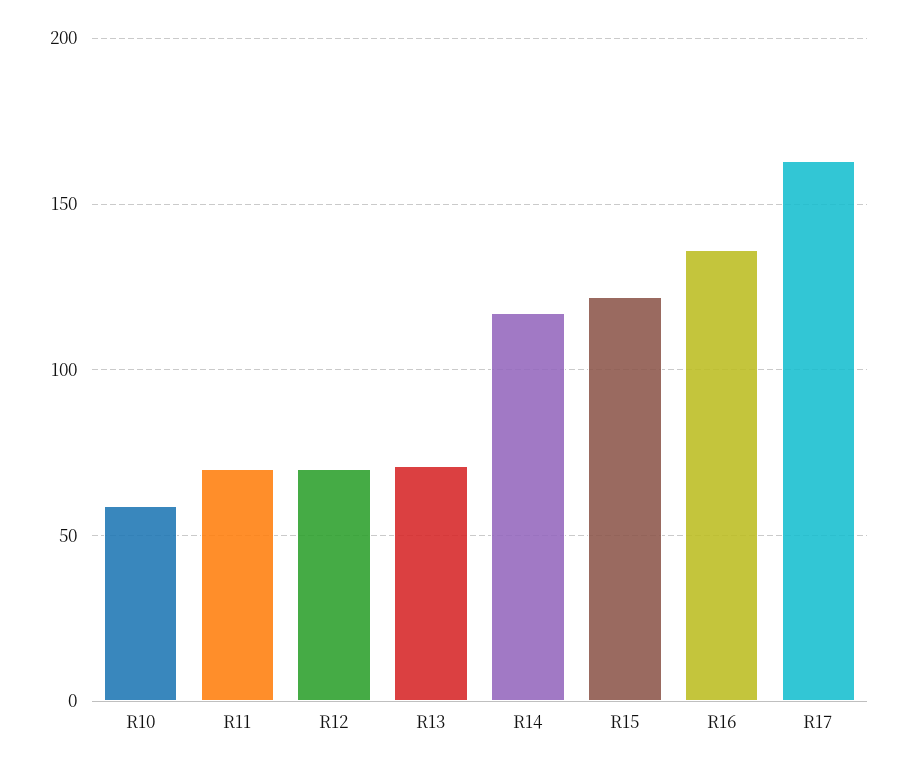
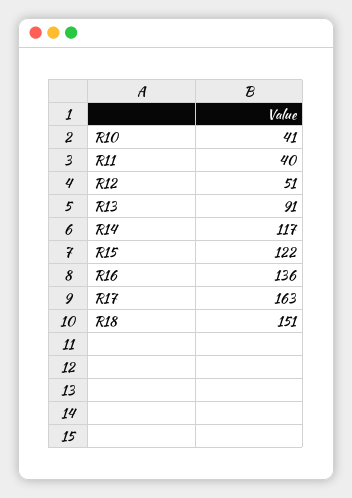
  {
-   "R10": 60,
+   "R10": 41,
-   "R11": 70,
+   "R11": 40,
-   "R12": 70,
+   "R12": 51,
-   "R13": 70,
+   "R13": 91,
    "R14": 117,
    "R15": 122,
    "R16": 136,
-   "R17": 163
+   "R17": 163,
+   "R18": 151
  }

